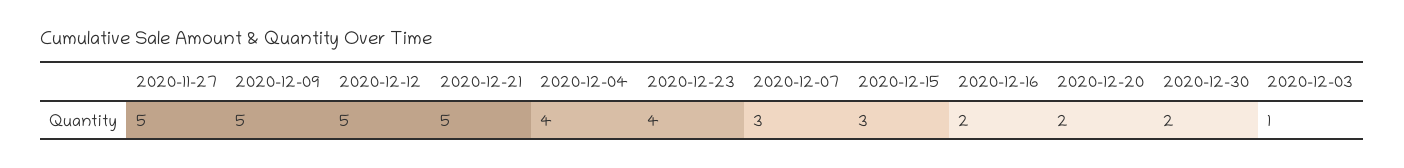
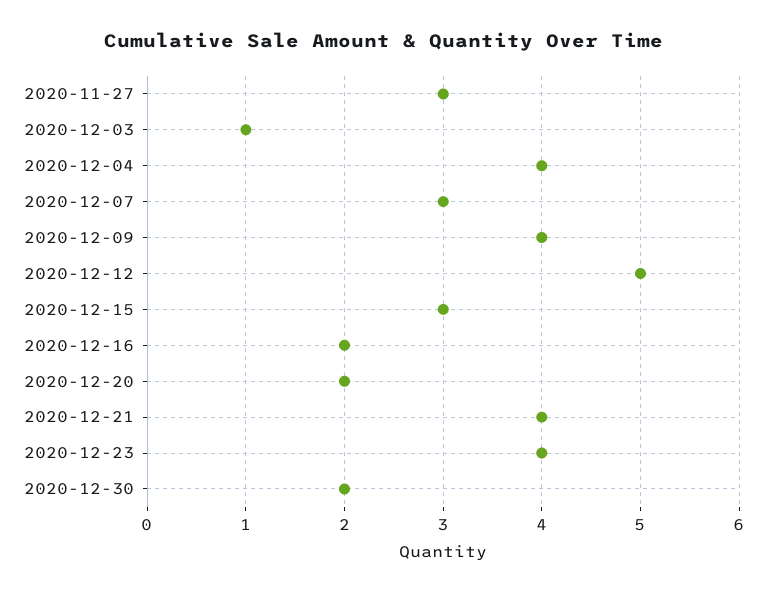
  {
-   "2020-11-27": 5,
+   "2020-11-27": 3,
-   "2020-12-09": 5,
+   "2020-12-09": 4,
    "2020-12-12": 5,
-   "2020-12-21": 5,
+   "2020-12-21": 4,
    "2020-12-04": 4,
    "2020-12-23": 4,
    "2020-12-07": 3,
    "2020-12-15": 3,
    "2020-12-16": 2,
    "2020-12-20": 2,
    "2020-12-30": 2,
    "2020-12-03": 1
  }

